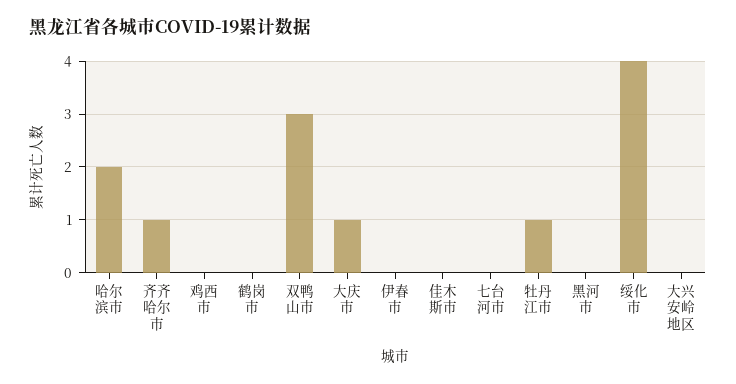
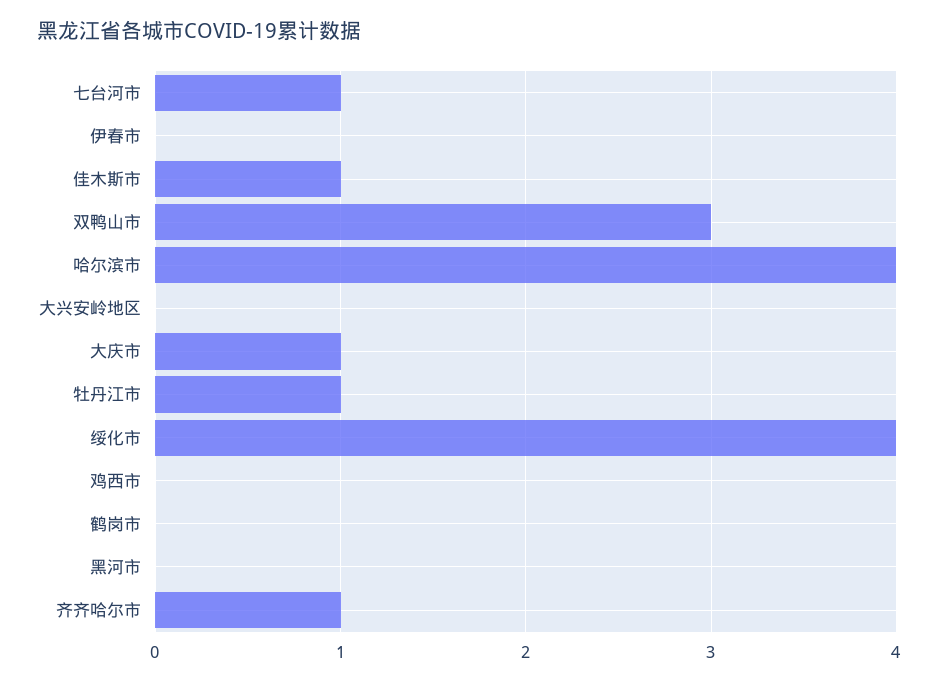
  {
-   "哈尔滨市": 2,
+   "哈尔滨市": 4,
    "齐齐哈尔市": 1,
    "鸡西市": 0,
    "鹤岗市": 0,
    "双鸭山市": 3,
    "大庆市": 1,
    "伊春市": 0,
-   "佳木斯市": 0,
+   "佳木斯市": 1,
-   "七台河市": 0,
+   "七台河市": 1,
    "牡丹江市": 1,
    "黑河市": 0,
    "绥化市": 4,
    "大兴安岭地区": 0
  }

